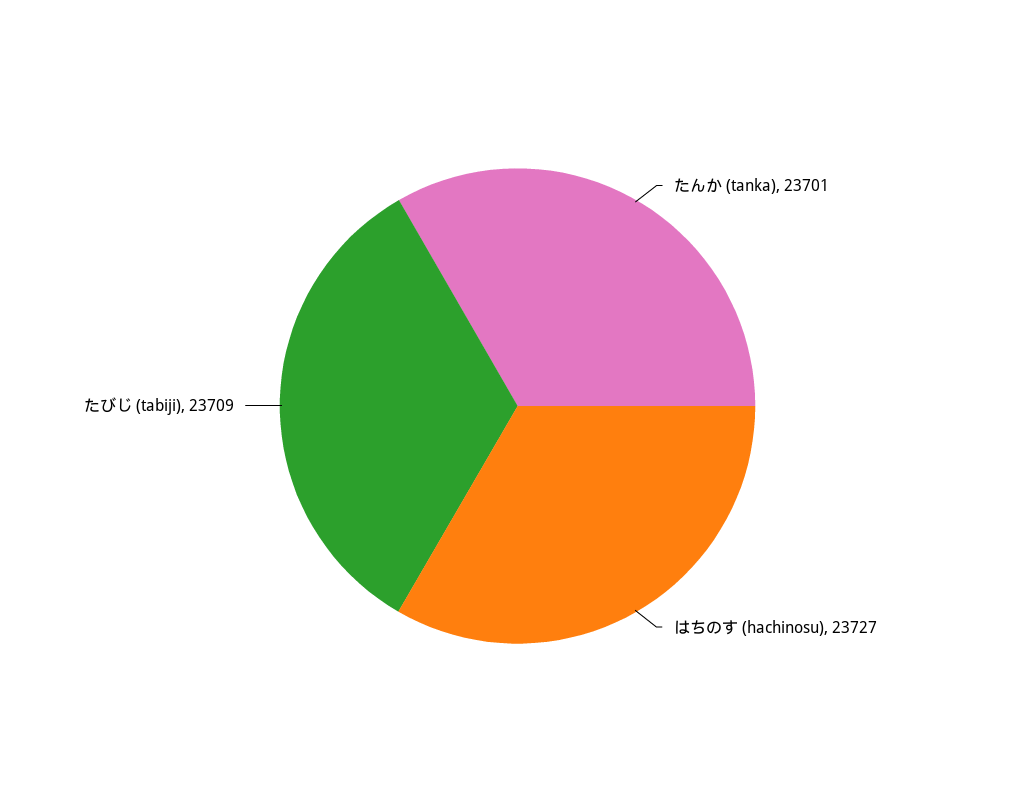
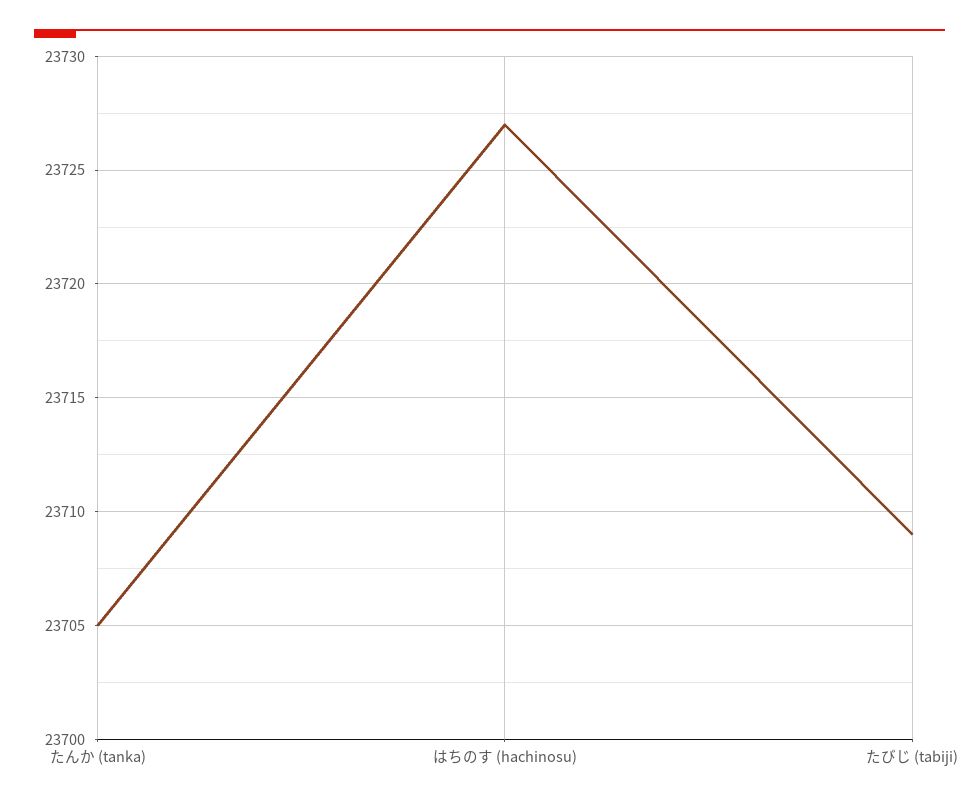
  {
-   "たんか (tanka)": 23701,
+   "たんか (tanka)": 23705,
    "はちのす (hachinosu)": 23727,
    "たびじ (tabiji)": 23709
  }

